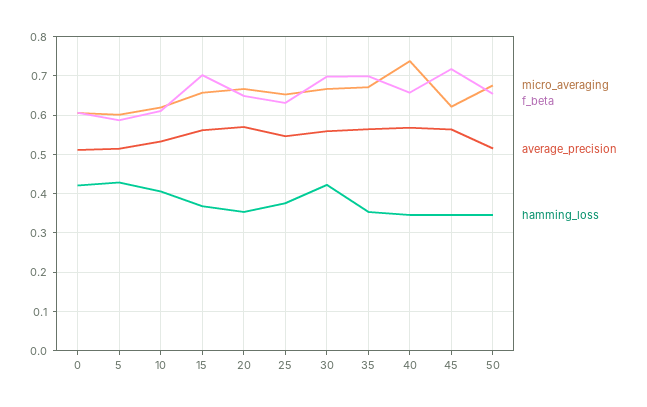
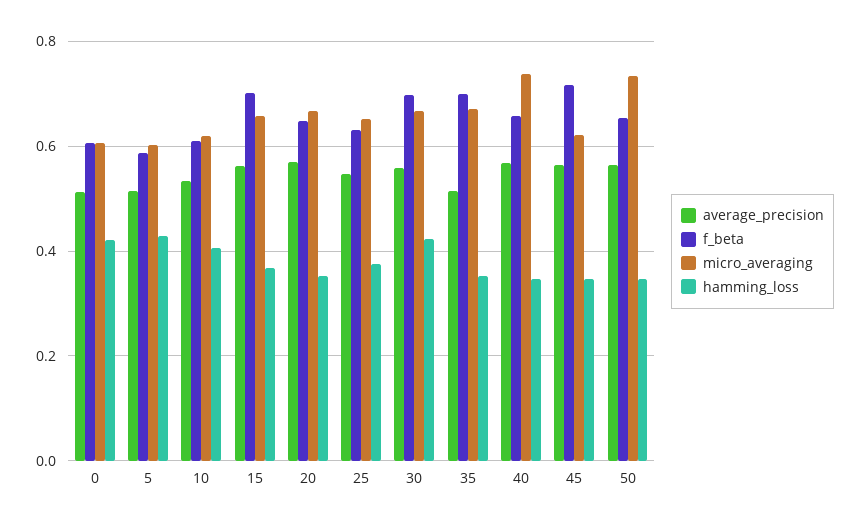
  {
    "micro_averaging": {
      "0": 0.6,
      "5": 0.6,
      "10": 0.62,
      "15": 0.66,
      "20": 0.66,
      "25": 0.66,
      "30": 0.66,
      "35": 0.68,
      "40": 0.74,
      "45": 0.62,
-     "50": 0.68
+     "50": 0.74
    },
    "f_beta": {
      "0": 0.6,
      "5": 0.58,
      "10": 0.62,
      "15": 0.7,
      "20": 0.64,
      "25": 0.64,
      "30": 0.7,
      "35": 0.7,
      "40": 0.66,
      "45": 0.72,
      "50": 0.66
    },
    "average_precision": {
      "0": 0.52,
      "5": 0.52,
      "10": 0.54,
      "15": 0.56,
      "20": 0.58,
      "25": 0.54,
      "30": 0.56,
-     "35": 0.56,
+     "35": 0.52,
      "40": 0.56,
      "45": 0.56,
-     "50": 0.52
+     "50": 0.56
    },
    "hamming_loss": {
      "0": 0.42,
      "5": 0.42,
      "10": 0.4,
      "15": 0.36,
      "20": 0.36,
      "25": 0.38,
      "30": 0.42,
      "35": 0.36,
      "40": 0.34,
      "45": 0.34,
      "50": 0.34
    }
  }

